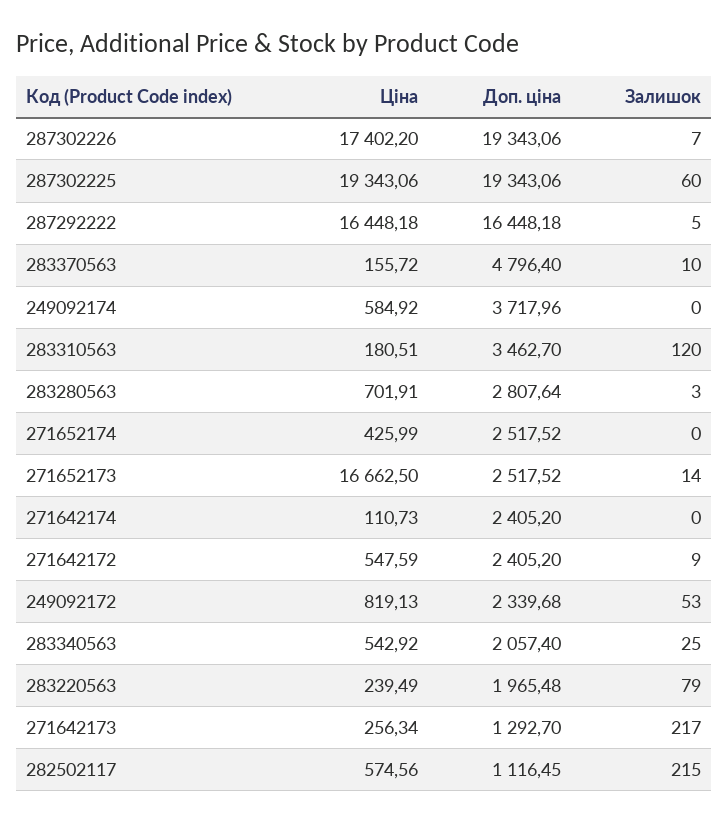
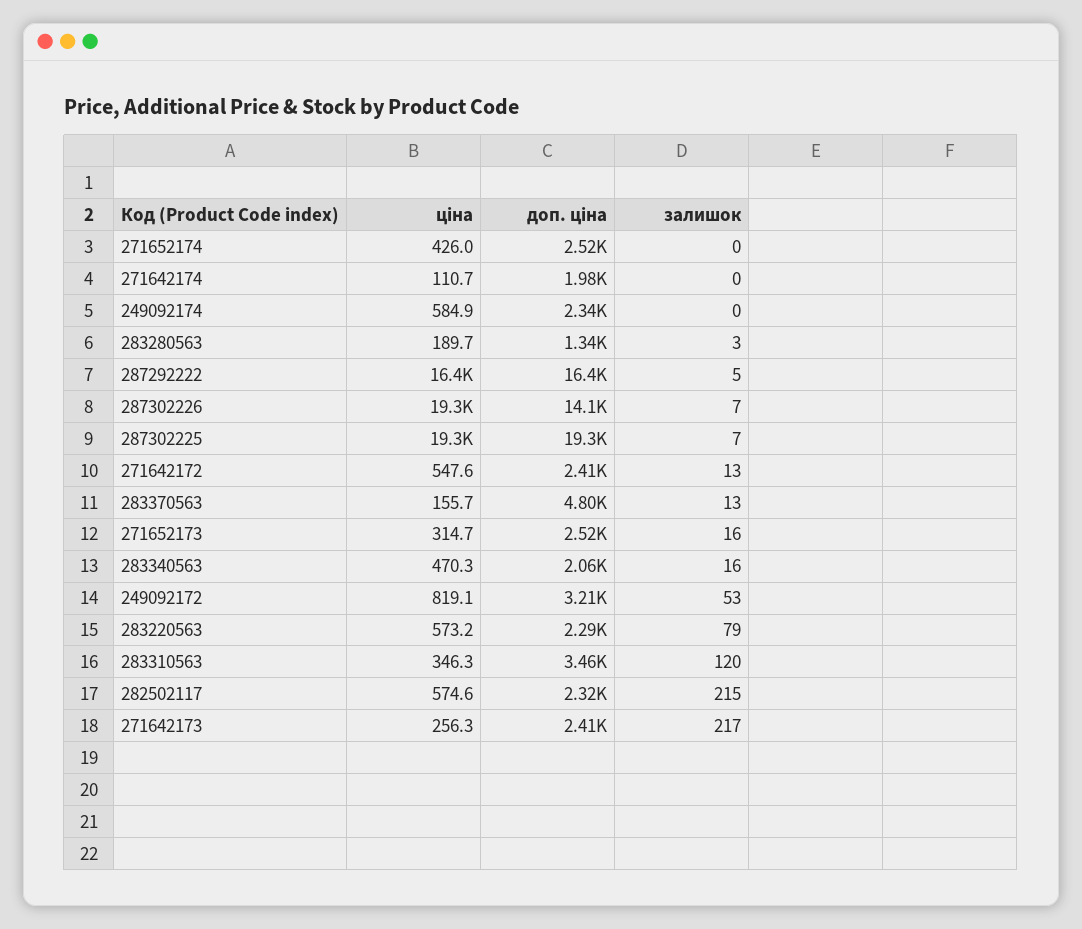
  {
    "Ціна": {
-     "287302226": 17402.2,
+     "287302226": 19300,
      "287302225": 19343.06,
      "287292222": 16448.18,
      "283370563": 155.72,
      "249092174": 584.92,
-     "283310563": 180.51,
+     "283310563": 346.3,
-     "283280563": 701.91,
+     "283280563": 189.7,
      "271652174": 425.99,
-     "271652173": 16662.5,
+     "271652173": 314.7,
      "271642174": 110.73,
      "271642172": 547.59,
      "249092172": 819.13,
-     "283340563": 542.92,
+     "283340563": 470.3,
-     "283220563": 239.49,
+     "283220563": 573.2,
      "271642173": 256.34,
      "282502117": 574.56
    },
    "Доп. ціна": {
-     "287302226": 19343.06,
+     "287302226": 14100,
      "287302225": 19343.06,
      "287292222": 16448.18,
      "283370563": 4796.4,
-     "249092174": 3717.96,
+     "249092174": 2340,
      "283310563": 3462.7,
-     "283280563": 2807.64,
+     "283280563": 1340,
      "271652174": 2517.52,
      "271652173": 2517.52,
-     "271642174": 2405.2,
+     "271642174": 1980,
      "271642172": 2405.2,
-     "249092172": 2339.68,
+     "249092172": 3210,
      "283340563": 2057.4,
-     "283220563": 1965.48,
+     "283220563": 2290,
-     "271642173": 1292.7,
+     "271642173": 2410,
-     "282502117": 1116.45
+     "282502117": 2320
    },
    "Залишок": {
      "287302226": 7,
-     "287302225": 60,
+     "287302225": 7,
      "287292222": 5,
-     "283370563": 10,
+     "283370563": 13,
      "249092174": 0,
      "283310563": 120,
      "283280563": 3,
      "271652174": 0,
-     "271652173": 14,
+     "271652173": 16,
      "271642174": 0,
-     "271642172": 9,
+     "271642172": 13,
      "249092172": 53,
-     "283340563": 25,
+     "283340563": 16,
      "283220563": 79,
      "271642173": 217,
      "282502117": 215
    }
  }

